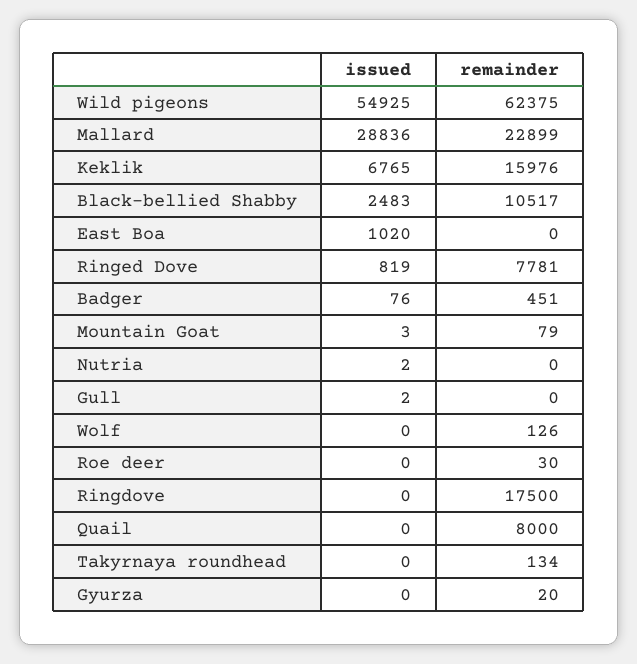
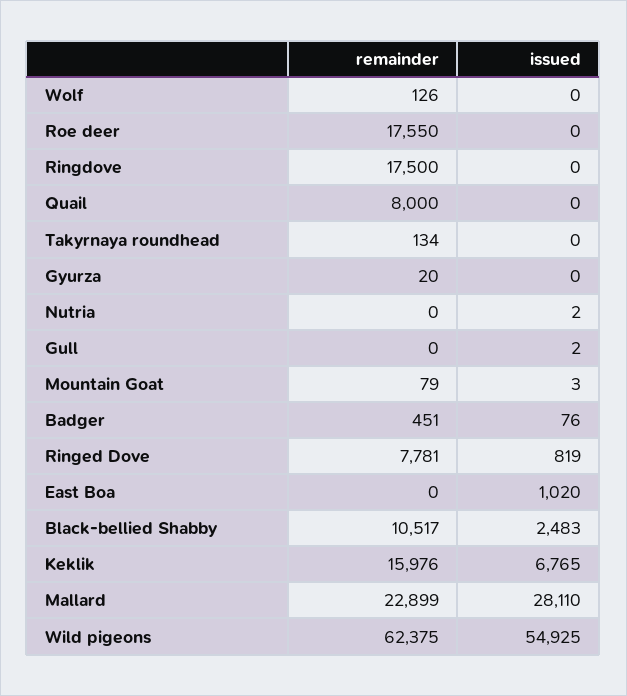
  {
    "issued": {
      "Wild pigeons": 54925,
-     "Mallard": 28836,
+     "Mallard": 28110,
      "Keklik": 6765,
      "Black-bellied Shabby": 2483,
      "East Boa": 1020,
      "Ringed Dove": 819,
      "Badger": 76,
      "Mountain Goat": 3,
      "Nutria": 2,
      "Gull": 2,
      "Wolf": 0,
      "Roe deer": 0,
      "Ringdove": 0,
      "Quail": 0,
      "Takyrnaya roundhead": 0,
      "Gyurza": 0
    },
    "remainder": {
      "Wild pigeons": 62375,
      "Mallard": 22899,
      "Keklik": 15976,
      "Black-bellied Shabby": 10517,
      "East Boa": 0,
      "Ringed Dove": 7781,
      "Badger": 451,
      "Mountain Goat": 79,
      "Nutria": 0,
      "Gull": 0,
      "Wolf": 126,
-     "Roe deer": 30,
+     "Roe deer": 17550,
      "Ringdove": 17500,
      "Quail": 8000,
      "Takyrnaya roundhead": 134,
      "Gyurza": 20
    }
  }

